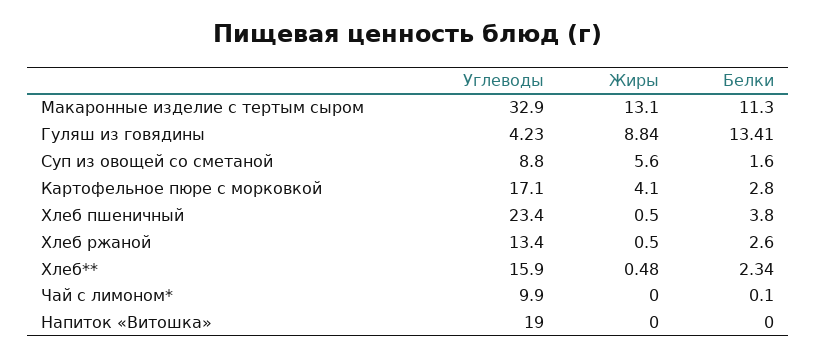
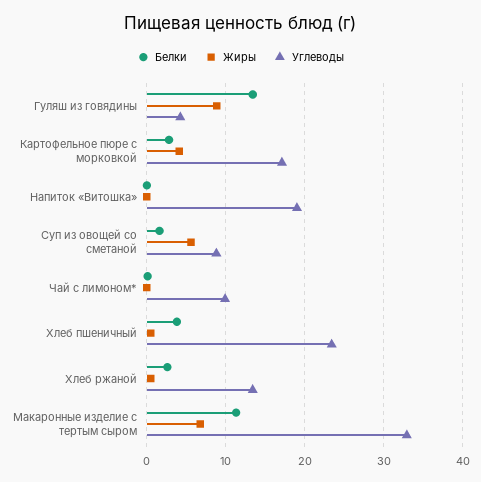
  {
    "Углеводы": {
      "Макаронные изделие с тертым сыром": 32.9,
      "Гуляш из говядины": 4.23,
      "Суп из овощей со сметаной": 8.8,
      "Картофельное пюре с морковкой": 17.1,
      "Хлеб пшеничный": 23.4,
      "Хлеб ржаной": 13.4,
-     "Хлеб**": 15.9,
      "Чай с лимоном*": 9.9,
      "Напиток «Витошка»": 19
    },
    "Жиры": {
-     "Макаронные изделие с тертым сыром": 13.1,
+     "Макаронные изделие с тертым сыром": 7,
      "Гуляш из говядины": 8.84,
      "Суп из овощей со сметаной": 5.6,
      "Картофельное пюре с морковкой": 4.1,
      "Хлеб пшеничный": 0.5,
      "Хлеб ржаной": 0.5,
-     "Хлеб**": 0.48,
      "Чай с лимоном*": 0,
      "Напиток «Витошка»": 0
    },
    "Белки": {
      "Макаронные изделие с тертым сыром": 11.3,
      "Гуляш из говядины": 13.41,
      "Суп из овощей со сметаной": 1.6,
      "Картофельное пюре с морковкой": 2.8,
      "Хлеб пшеничный": 3.8,
      "Хлеб ржаной": 2.6,
-     "Хлеб**": 2.34,
      "Чай с лимоном*": 0.1,
      "Напиток «Витошка»": 0
    }
  }

